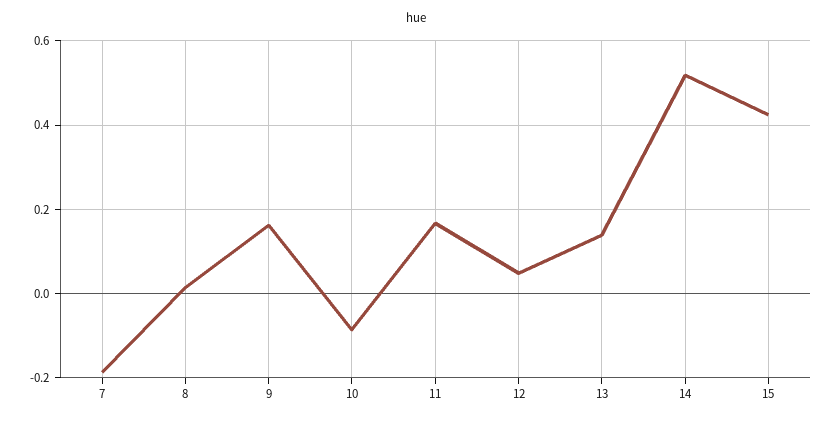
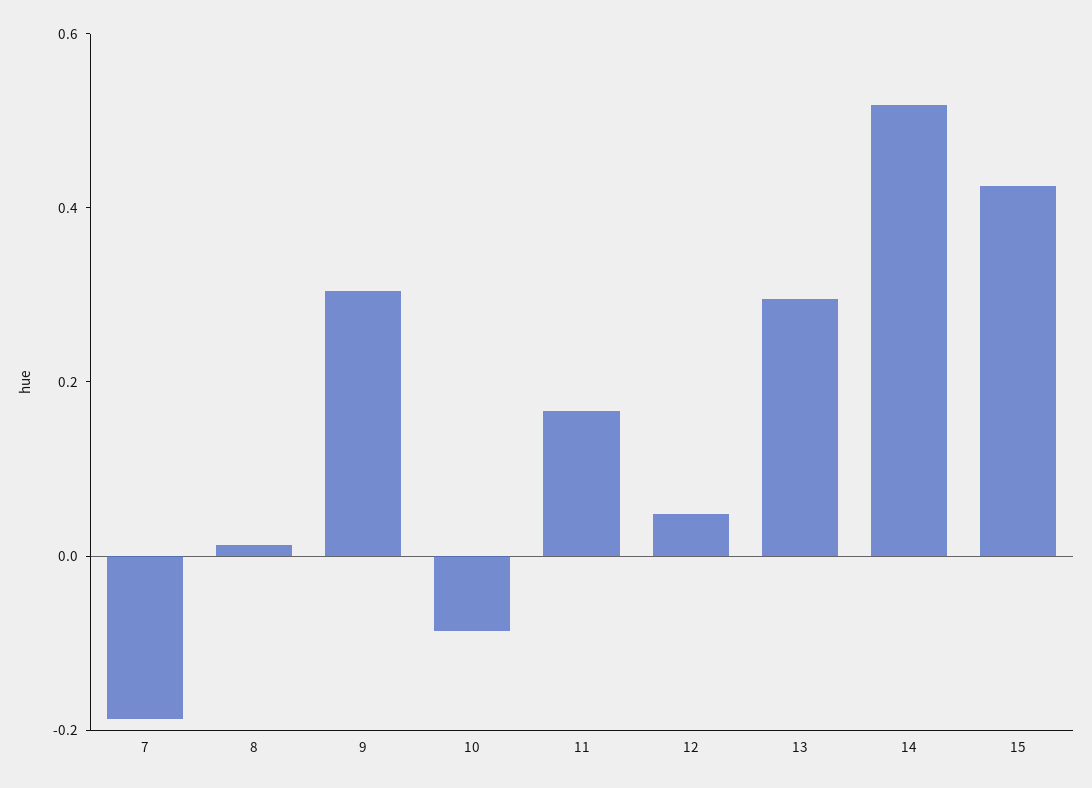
  {
    "7": -0.18,
    "8": 0.02,
-   "9": 0.16,
+   "9": 0.3,
    "10": -0.08,
    "11": 0.16,
    "12": 0.04,
-   "13": 0.14,
+   "13": 0.3,
    "14": 0.52,
    "15": 0.42
  }

